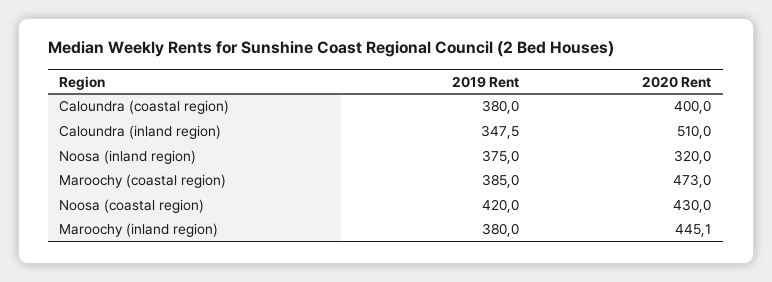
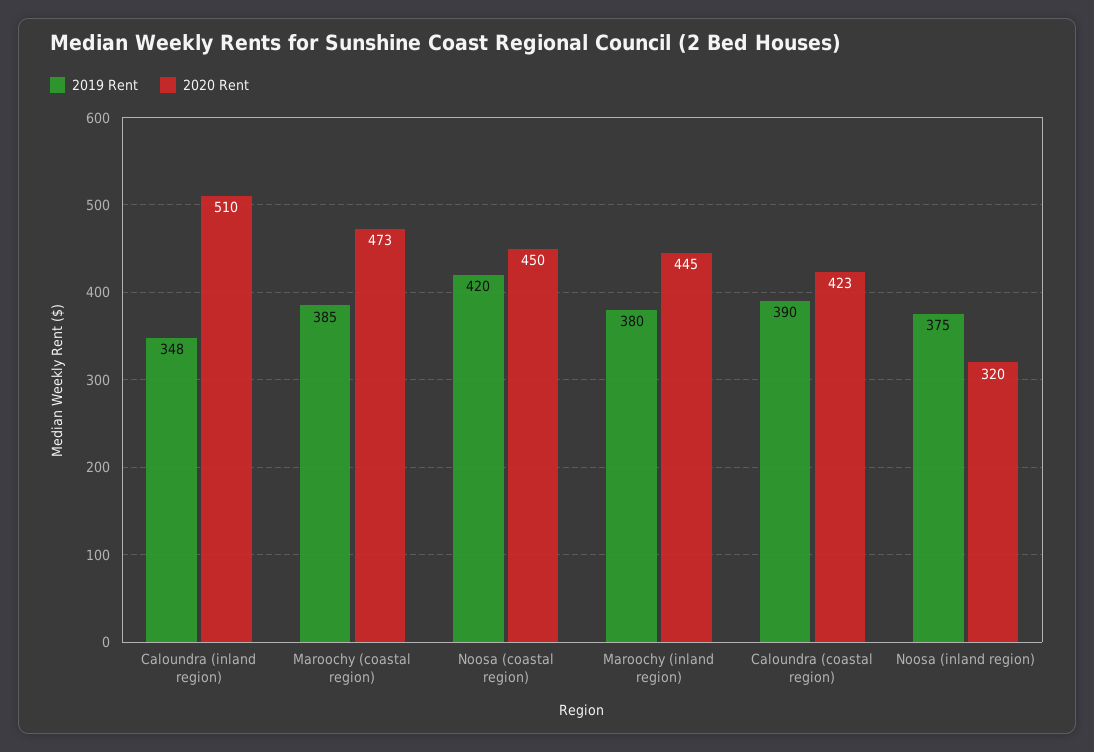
  {
    "2019 Rent": {
-     "Caloundra (coastal region)": 380,
+     "Caloundra (coastal region)": 390,
      "Caloundra (inland region)": 347.5,
      "Noosa (inland region)": 375,
      "Maroochy (coastal region)": 385,
      "Noosa (coastal region)": 420,
      "Maroochy (inland region)": 380
    },
    "2020 Rent": {
-     "Caloundra (coastal region)": 400,
+     "Caloundra (coastal region)": 423,
      "Caloundra (inland region)": 510,
      "Noosa (inland region)": 320,
      "Maroochy (coastal region)": 473,
-     "Noosa (coastal region)": 430,
+     "Noosa (coastal region)": 450,
      "Maroochy (inland region)": 445.1
    }
  }

